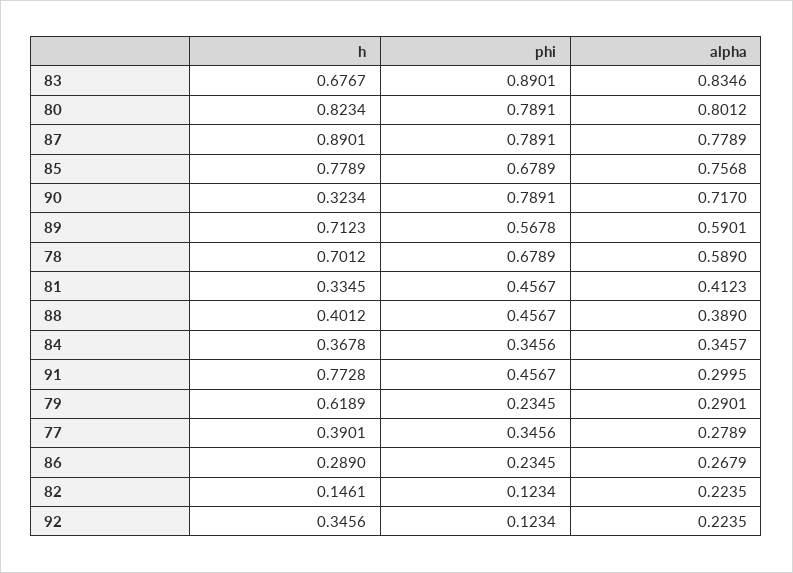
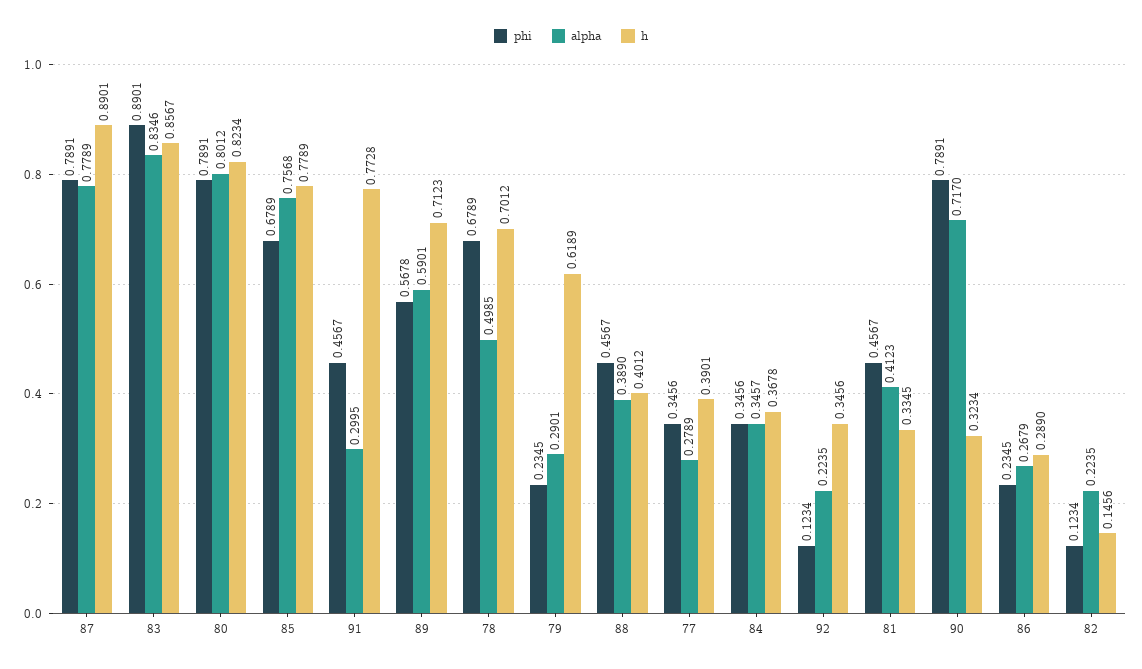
  {
    "h": {
-     "83": 0.6767,
+     "83": 0.8567,
      "80": 0.8234,
      "87": 0.8901,
      "85": 0.7789,
      "90": 0.3234,
      "89": 0.7123,
      "78": 0.7012,
      "81": 0.3345,
      "88": 0.4012,
      "84": 0.3678,
      "91": 0.7728,
      "79": 0.6189,
      "77": 0.3901,
      "86": 0.289,
-     "82": 0.1461,
+     "82": 0.1456,
      "92": 0.3456
    },
    "phi": {
      "83": 0.8901,
      "80": 0.7891,
      "87": 0.7891,
      "85": 0.6789,
      "90": 0.7891,
      "89": 0.5678,
      "78": 0.6789,
      "81": 0.4567,
      "88": 0.4567,
      "84": 0.3456,
      "91": 0.4567,
      "79": 0.2345,
      "77": 0.3456,
      "86": 0.2345,
      "82": 0.1234,
      "92": 0.1234
    },
    "alpha": {
      "83": 0.8346,
      "80": 0.8012,
      "87": 0.7789,
      "85": 0.7568,
      "90": 0.717,
      "89": 0.5901,
-     "78": 0.589,
+     "78": 0.4985,
      "81": 0.4123,
      "88": 0.389,
      "84": 0.3457,
      "91": 0.2995,
      "79": 0.2901,
      "77": 0.2789,
      "86": 0.2679,
      "82": 0.2235,
      "92": 0.2235
    }
  }

